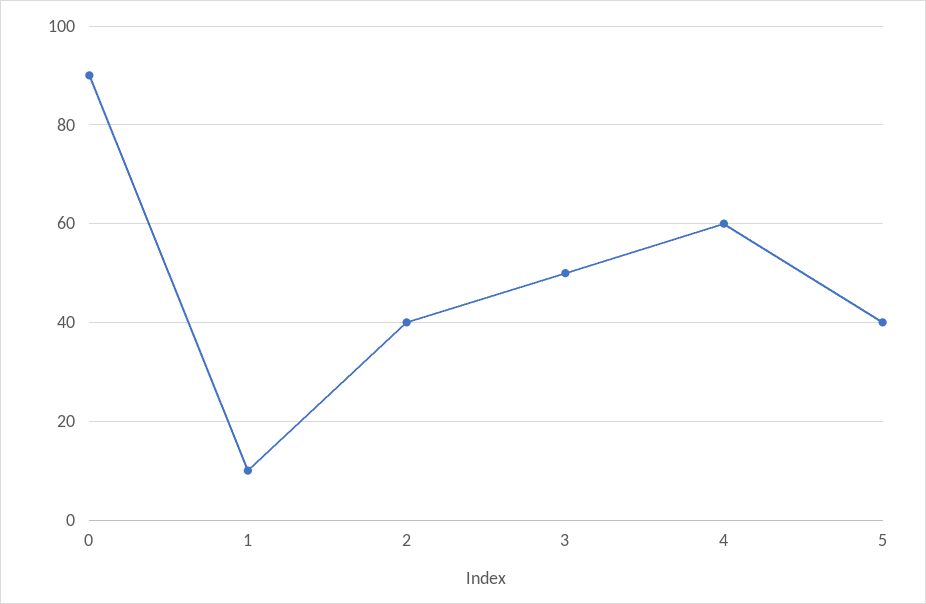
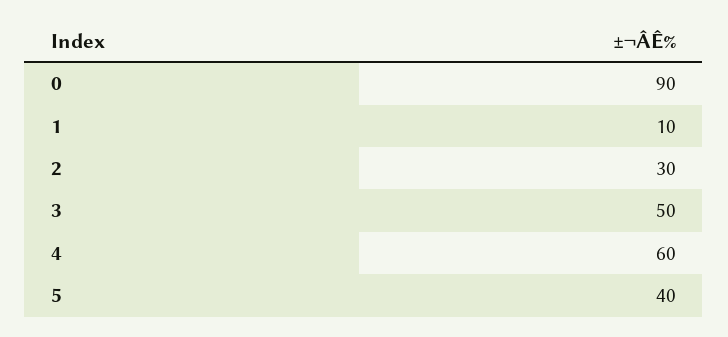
  {
    "0": 90,
    "1": 10,
-   "2": 40,
+   "2": 30,
    "3": 50,
    "4": 60,
    "5": 40
  }

